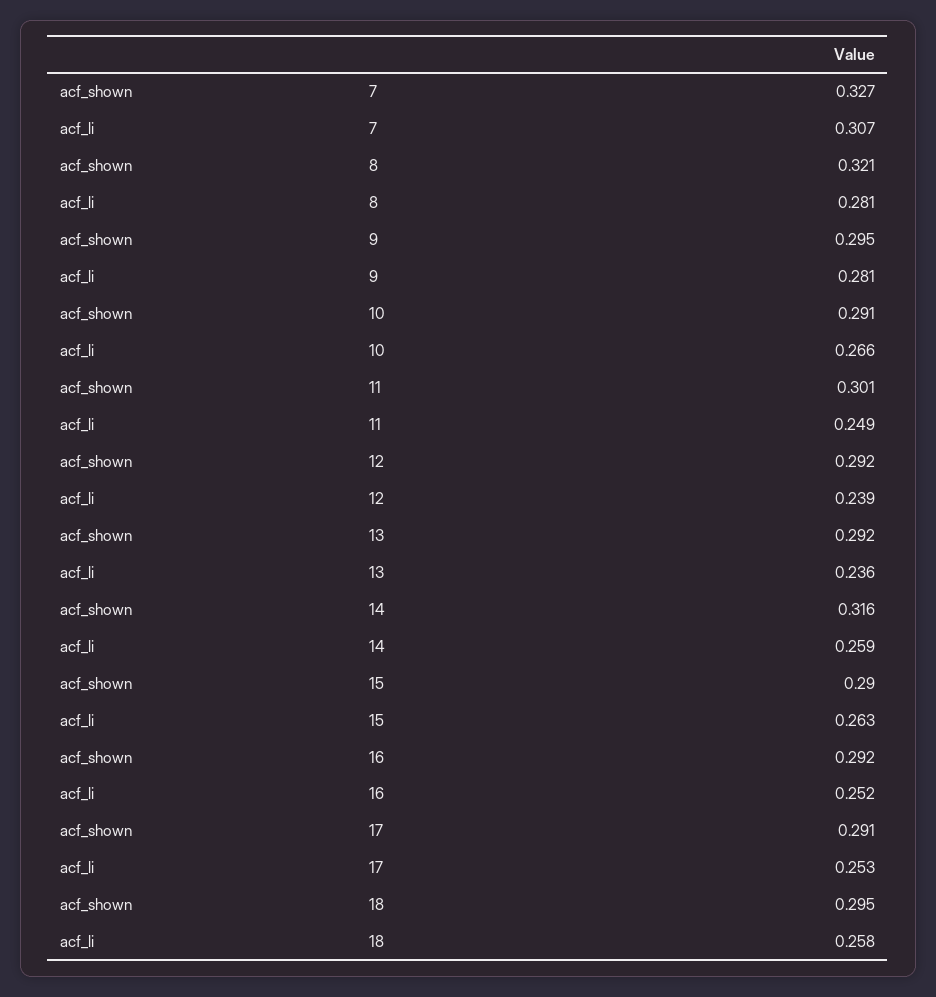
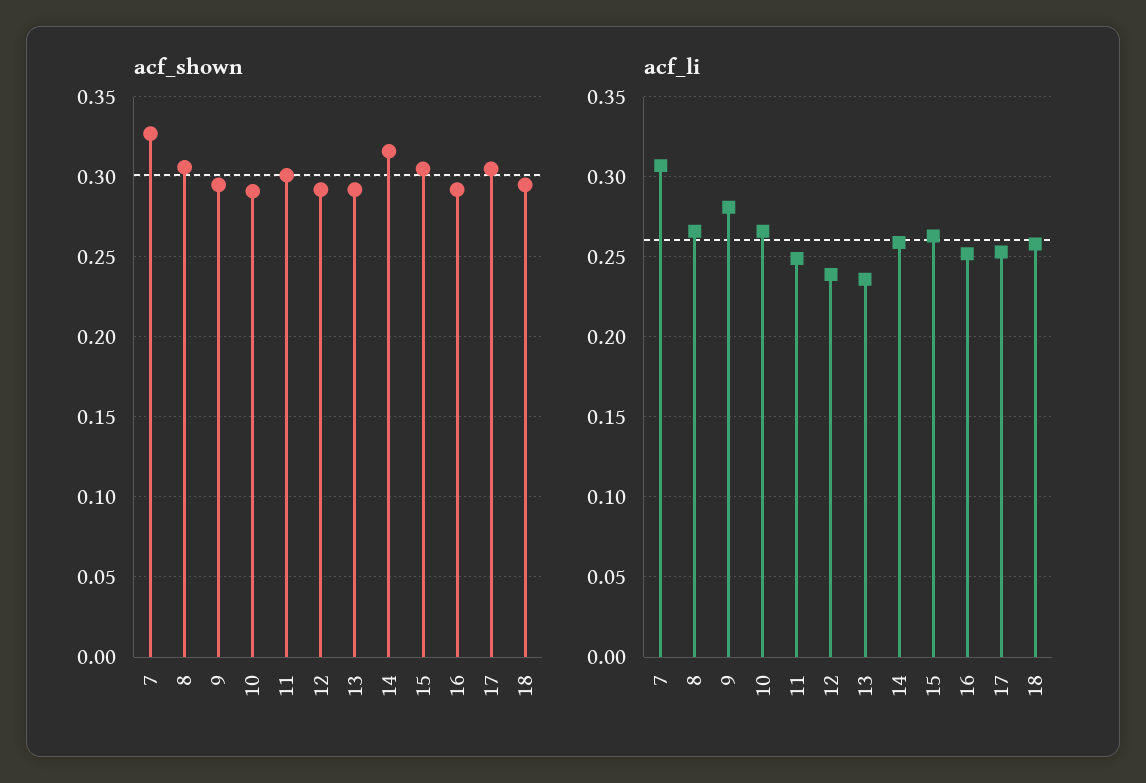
  {
    "acf_shown": {
      "7": 0.327,
-     "8": 0.321,
+     "8": 0.305,
      "9": 0.295,
      "10": 0.291,
      "11": 0.301,
      "12": 0.292,
      "13": 0.292,
      "14": 0.316,
-     "15": 0.29,
+     "15": 0.305,
      "16": 0.292,
-     "17": 0.291,
+     "17": 0.305,
      "18": 0.295
    },
    "acf_li": {
      "7": 0.307,
-     "8": 0.281,
+     "8": 0.265,
      "9": 0.281,
      "10": 0.266,
      "11": 0.249,
      "12": 0.239,
      "13": 0.236,
      "14": 0.259,
      "15": 0.263,
      "16": 0.252,
      "17": 0.253,
      "18": 0.258
    }
  }

